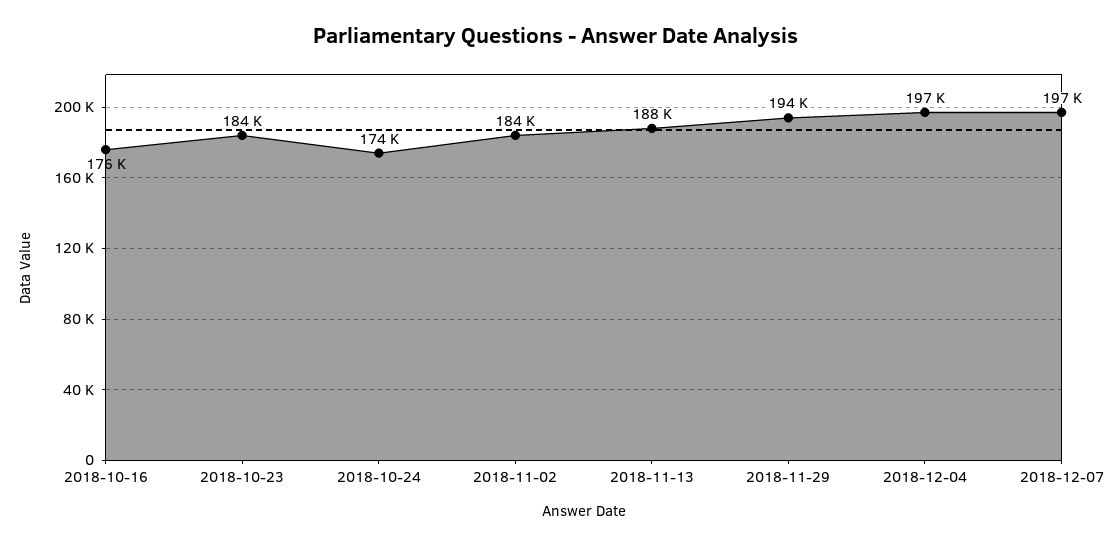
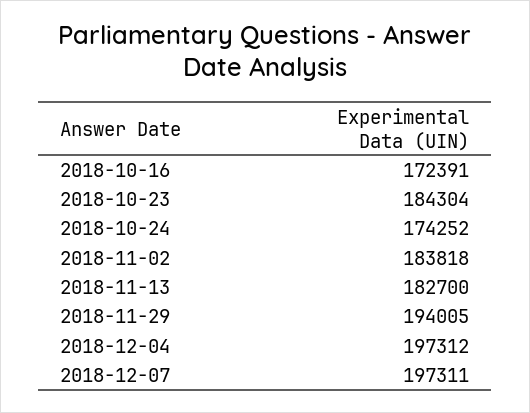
  {
-   "2018-10-16": 176000,
+   "2018-10-16": 172391,
    "2018-10-23": 184304,
    "2018-10-24": 174252,
    "2018-11-02": 183818,
-   "2018-11-13": 188000,
+   "2018-11-13": 182700,
    "2018-11-29": 194005,
    "2018-12-04": 197312,
    "2018-12-07": 197311
  }

